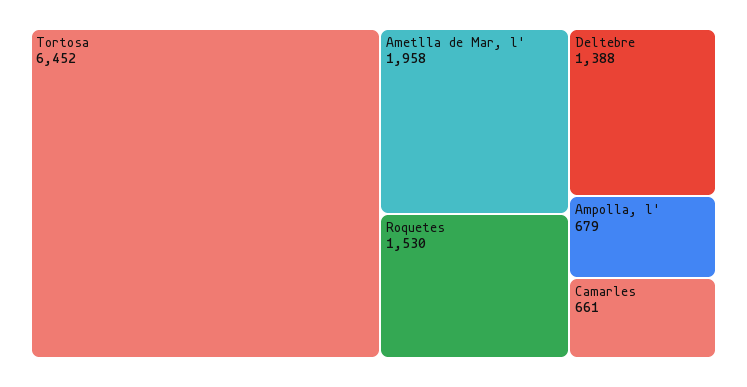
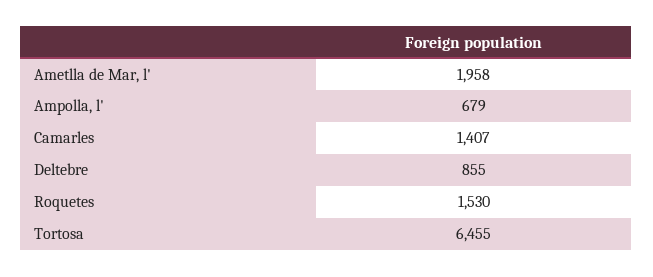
  {
-   "Tortosa": 6452,
+   "Tortosa": 6455,
    "Ametlla de Mar, l'": 1958,
    "Roquetes": 1530,
-   "Deltebre": 1388,
+   "Deltebre": 855,
    "Ampolla, l'": 679,
-   "Camarles": 661
+   "Camarles": 1407
  }

